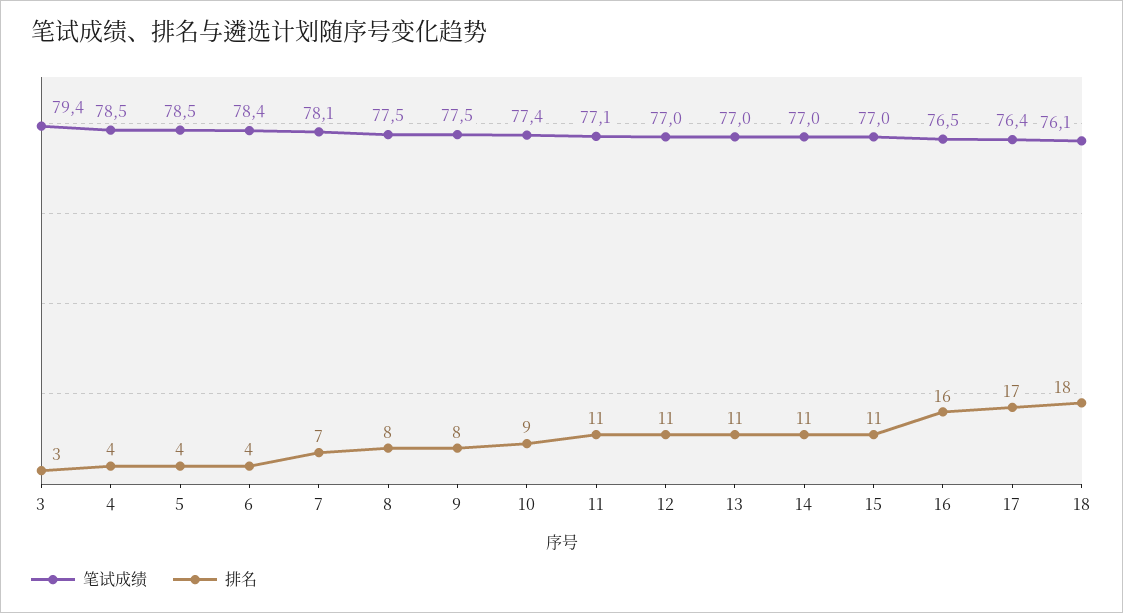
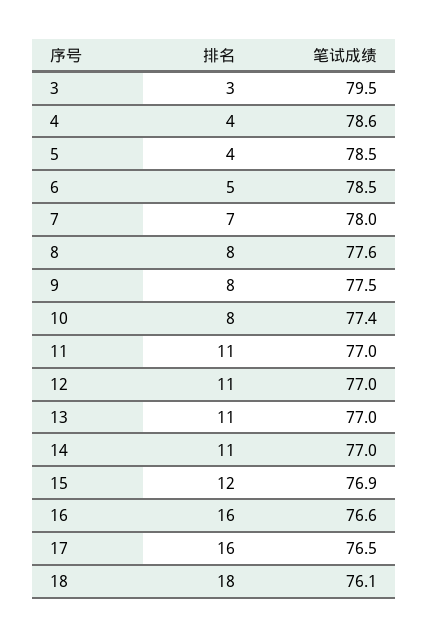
  {
    "笔试成绩": {
-     "3": 79.4,
+     "3": 79.5,
-     "4": 78.5,
+     "4": 78.6,
      "5": 78.5,
-     "6": 78.4,
+     "6": 78.5,
-     "7": 78.1,
+     "7": 78,
-     "8": 77.5,
+     "8": 77.6,
      "9": 77.5,
      "10": 77.4,
-     "11": 77.1,
+     "11": 77,
      "12": 77,
      "13": 77,
      "14": 77,
-     "15": 77,
+     "15": 76.9,
-     "16": 76.5,
+     "16": 76.6,
-     "17": 76.4,
+     "17": 76.5,
      "18": 76.1
    },
    "排名": {
      "3": 3,
      "4": 4,
      "5": 4,
-     "6": 4,
+     "6": 5,
      "7": 7,
      "8": 8,
      "9": 8,
-     "10": 9,
+     "10": 8,
      "11": 11,
      "12": 11,
      "13": 11,
      "14": 11,
-     "15": 11,
+     "15": 12,
      "16": 16,
-     "17": 17,
+     "17": 16,
      "18": 18
    }
  }

